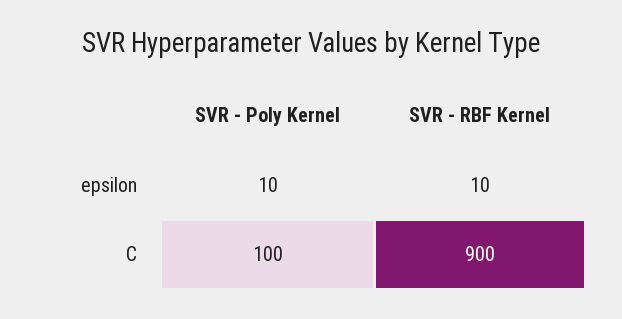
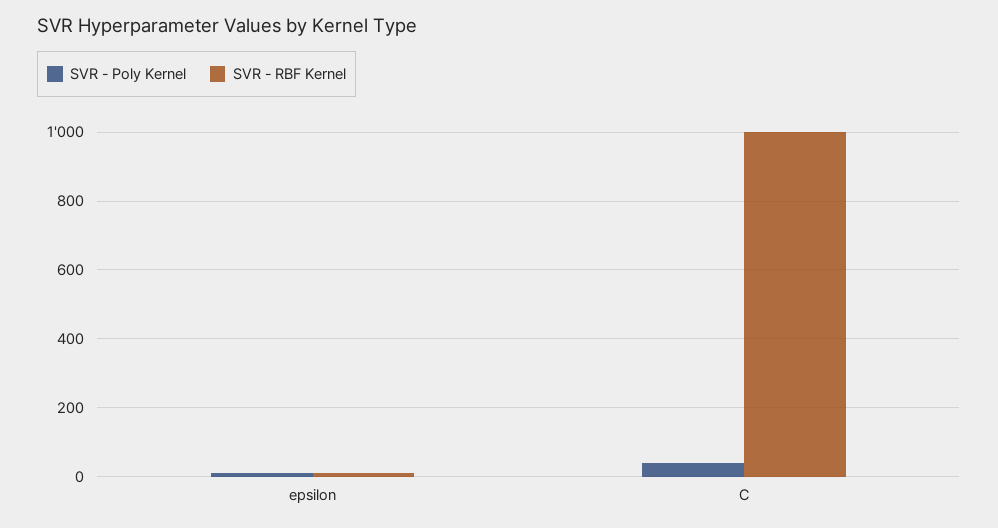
  {
    "SVR - Poly Kernel": {
      "epsilon": 10,
-     "C": 100
+     "C": 40
    },
    "SVR - RBF Kernel": {
      "epsilon": 10,
-     "C": 900
+     "C": 1000
    }
  }

